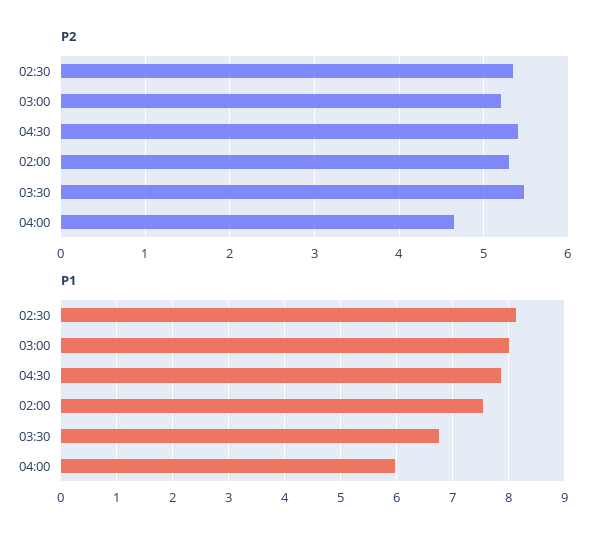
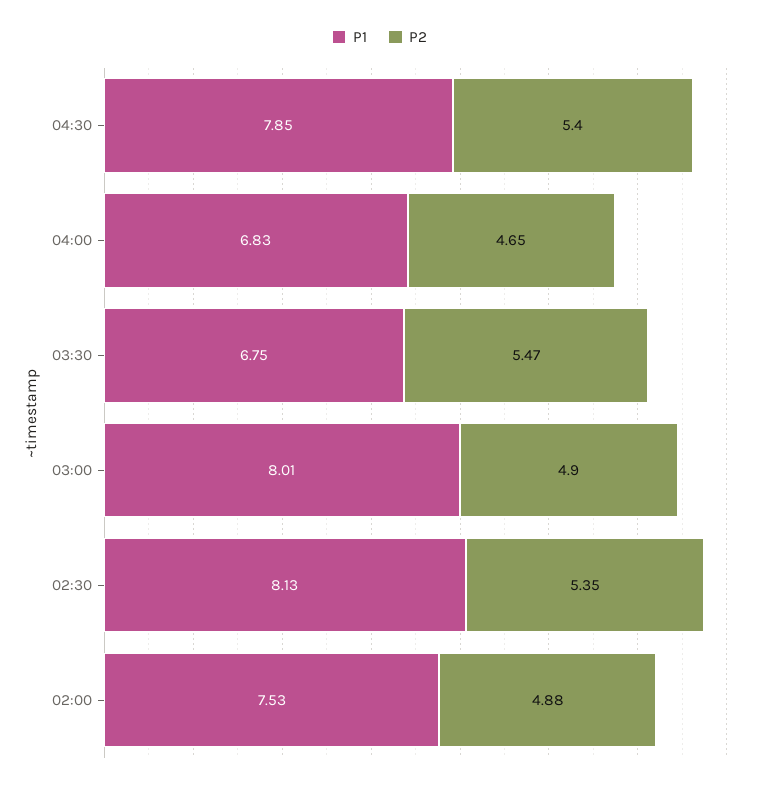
  {
    "P2": {
      "02:30": 5.35,
-     "03:00": 5.2,
+     "03:00": 4.9,
      "04:30": 5.4,
-     "02:00": 5.3,
+     "02:00": 4.88,
      "03:30": 5.47,
      "04:00": 4.65
    },
    "P1": {
      "02:30": 8.13,
      "03:00": 8.01,
      "04:30": 7.85,
      "02:00": 7.53,
      "03:30": 6.75,
-     "04:00": 6
+     "04:00": 6.83
    }
  }

